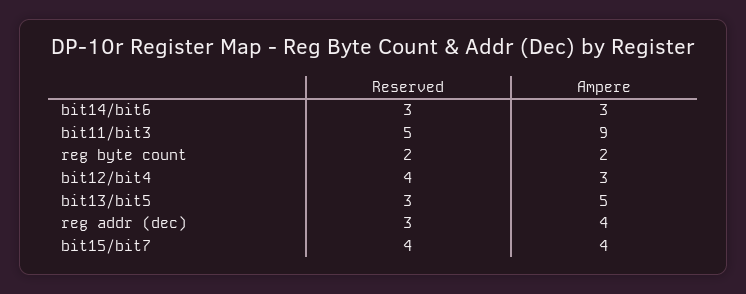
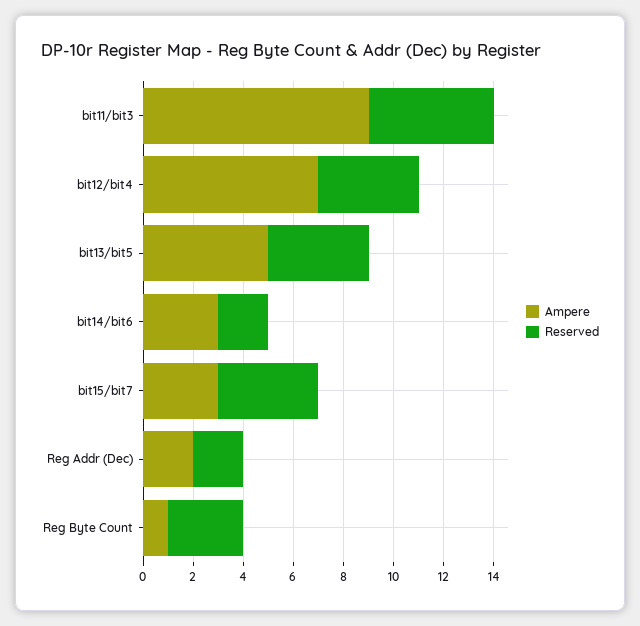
  {
    "Reserved": {
-     "bit14/bit6": 3,
+     "bit14/bit6": 2,
      "bit11/bit3": 5,
-     "reg byte count": 2,
+     "reg byte count": 3,
      "bit12/bit4": 4,
-     "bit13/bit5": 3,
+     "bit13/bit5": 4,
-     "reg addr (dec)": 3,
+     "reg addr (dec)": 2,
      "bit15/bit7": 4
    },
    "Ampere": {
      "bit14/bit6": 3,
      "bit11/bit3": 9,
-     "reg byte count": 2,
+     "reg byte count": 1,
-     "bit12/bit4": 3,
+     "bit12/bit4": 7,
      "bit13/bit5": 5,
-     "reg addr (dec)": 4,
+     "reg addr (dec)": 2,
-     "bit15/bit7": 4
+     "bit15/bit7": 3
    }
  }

